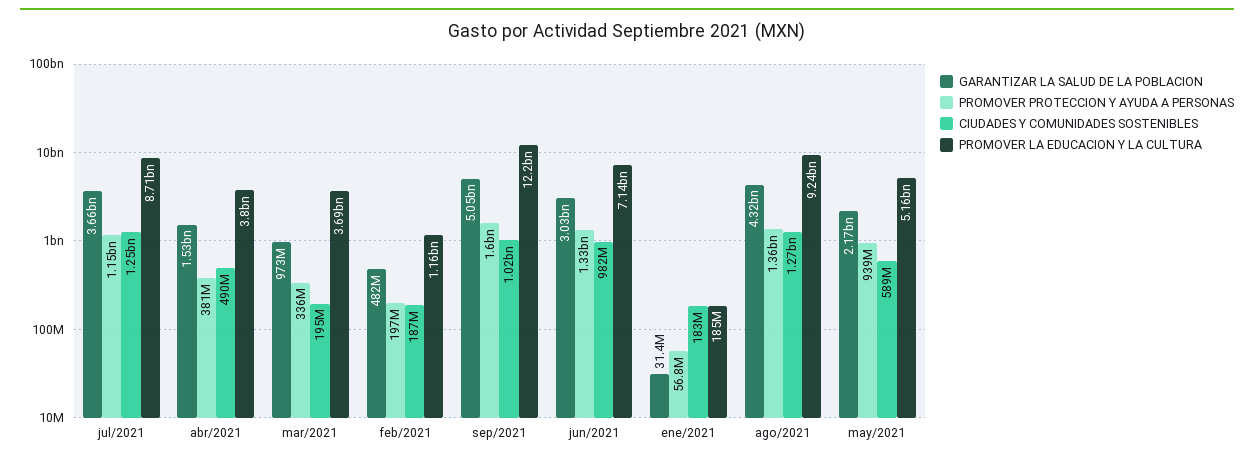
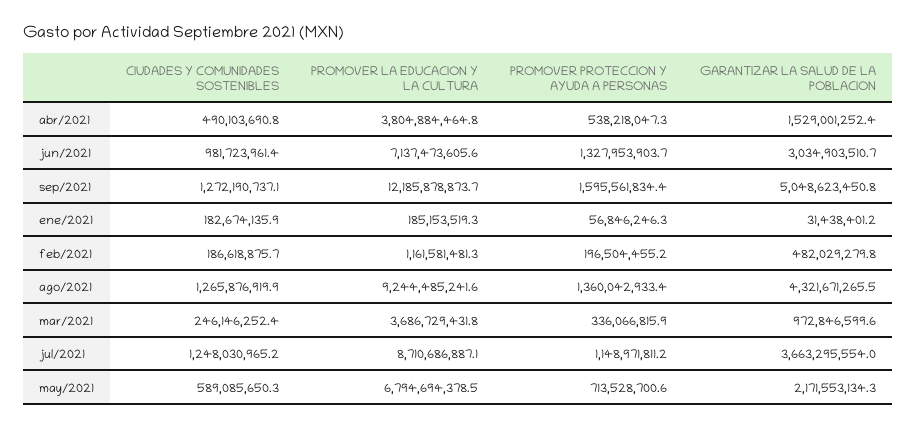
  {
    "GARANTIZAR LA SALUD DE LA POBLACION": {
      "jul/2021": 3663295554,
      "abr/2021": 1529001252.4,
      "mar/2021": 972846599.6,
      "feb/2021": 482029279.8,
      "sep/2021": 5048623450.8,
      "jun/2021": 3034903510.7,
      "ene/2021": 31438401.2,
      "ago/2021": 4321671265.5,
      "may/2021": 2171553134.3
    },
    "PROMOVER PROTECCION Y AYUDA A PERSONAS": {
      "jul/2021": 1148971811.2,
-     "abr/2021": 381000000,
+     "abr/2021": 538218047.3,
      "mar/2021": 336066815.9,
      "feb/2021": 196504455.2,
      "sep/2021": 1595561834.4,
      "jun/2021": 1327953903.7,
      "ene/2021": 56846246.3,
      "ago/2021": 1360042933.4,
-     "may/2021": 939000000
+     "may/2021": 713528700.6
    },
    "CIUDADES Y COMUNIDADES SOSTENIBLES": {
      "jul/2021": 1248030965.2,
      "abr/2021": 490103690.8,
-     "mar/2021": 195000000,
+     "mar/2021": 246146252.4,
      "feb/2021": 186618875.7,
-     "sep/2021": 1020000000,
+     "sep/2021": 1272190737.1,
      "jun/2021": 981723961.4,
      "ene/2021": 182674135.9,
      "ago/2021": 1265876919.9,
      "may/2021": 589085650.3
    },
    "PROMOVER LA EDUCACION Y LA CULTURA": {
      "jul/2021": 8710686887.1,
      "abr/2021": 3804884464.8,
      "mar/2021": 3686729431.8,
      "feb/2021": 1161581481.3,
      "sep/2021": 12185878873.7,
      "jun/2021": 7137473605.6,
      "ene/2021": 185153519.3,
      "ago/2021": 9244485241.6,
-     "may/2021": 5160000000
+     "may/2021": 6794694378.5
    }
  }

